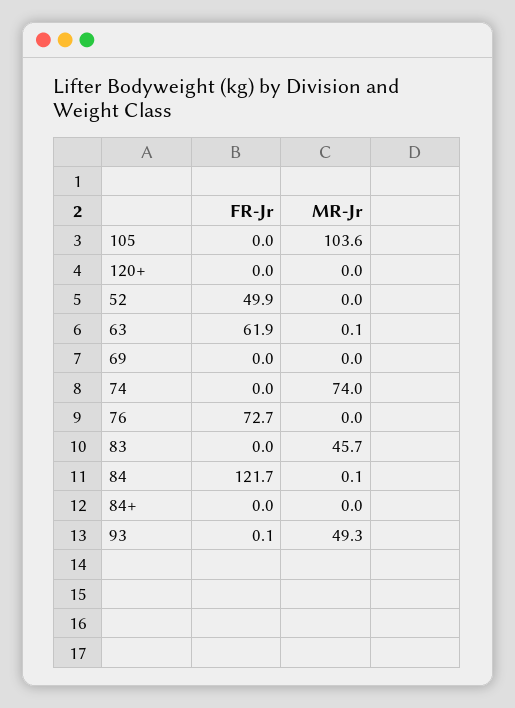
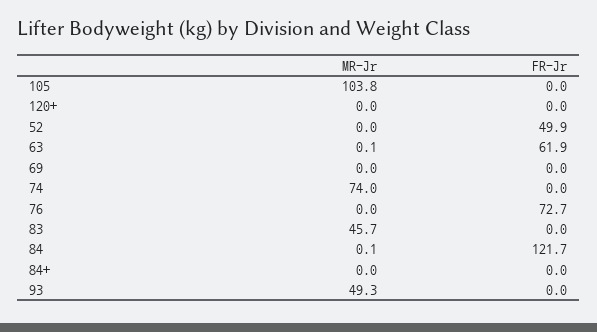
  {
    "FR-Jr": {
      "105": 0,
      "120+": 0,
      "52": 49.9,
      "63": 61.9,
      "69": 0,
      "74": 0,
      "76": 72.7,
      "83": 0,
      "84": 121.7,
      "84+": 0,
-     "93": 0.1
+     "93": 0
    },
    "MR-Jr": {
-     "105": 103.6,
+     "105": 103.8,
      "120+": 0,
      "52": 0,
      "63": 0.1,
      "69": 0,
      "74": 74,
      "76": 0,
      "83": 45.7,
      "84": 0.1,
      "84+": 0,
      "93": 49.3
    }
  }

